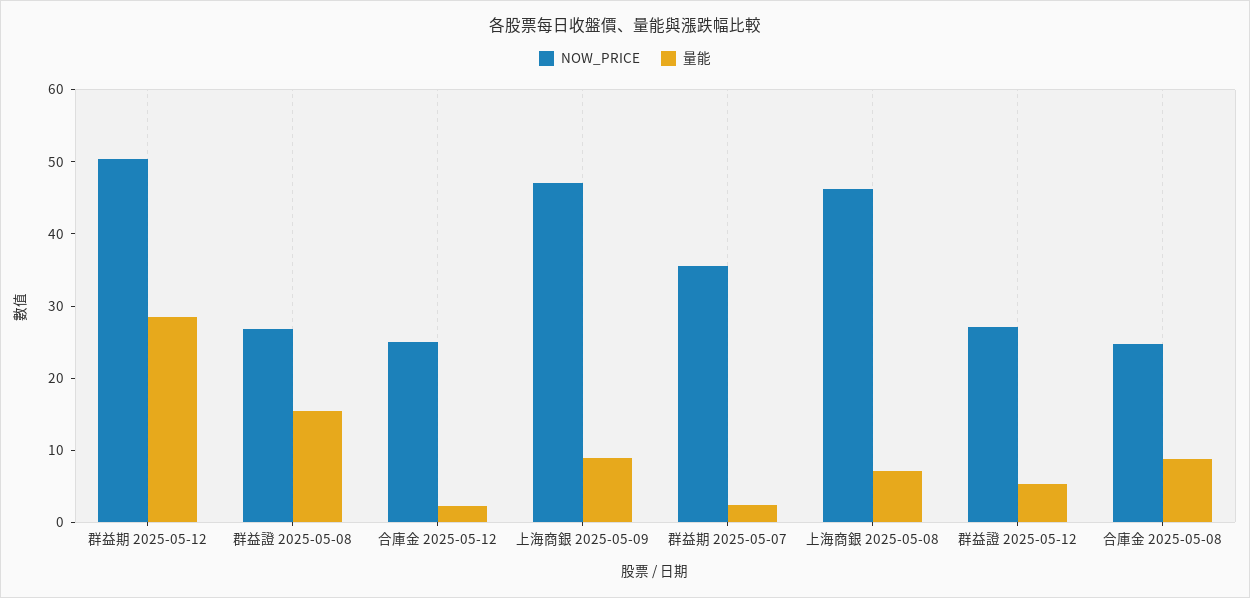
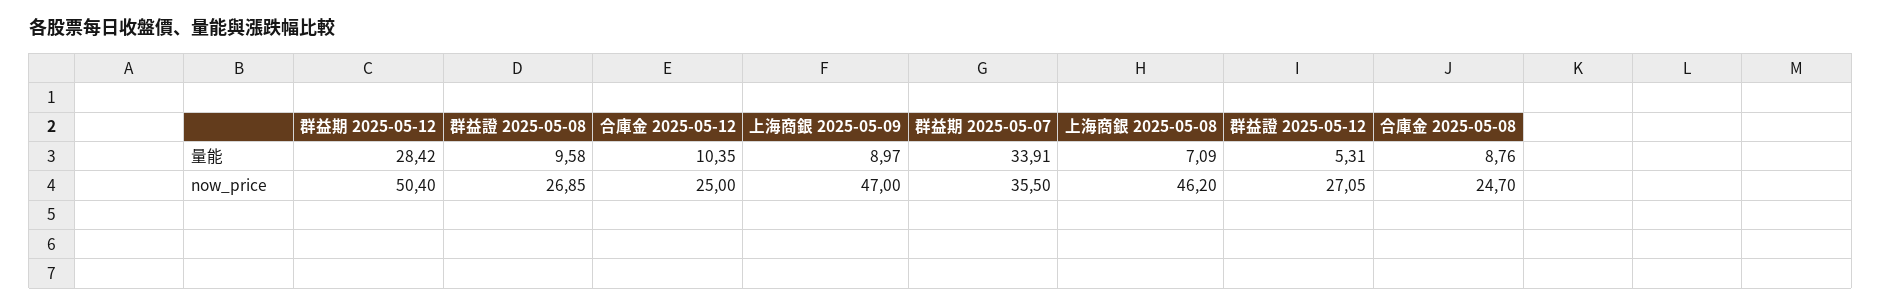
  {
    "NOW_PRICE": {
      "群益期 2025-05-12": 50.4,
      "群益證 2025-05-08": 26.85,
      "合庫金 2025-05-12": 25,
      "上海商銀 2025-05-09": 47,
      "群益期 2025-05-07": 35.5,
      "上海商銀 2025-05-08": 46.2,
      "群益證 2025-05-12": 27.05,
      "合庫金 2025-05-08": 24.7
    },
    "量能": {
      "群益期 2025-05-12": 28.42,
-     "群益證 2025-05-08": 16,
+     "群益證 2025-05-08": 9.58,
-     "合庫金 2025-05-12": 2,
+     "合庫金 2025-05-12": 10.35,
      "上海商銀 2025-05-09": 8.97,
-     "群益期 2025-05-07": 2,
+     "群益期 2025-05-07": 33.91,
      "上海商銀 2025-05-08": 7.09,
      "群益證 2025-05-12": 5.31,
      "合庫金 2025-05-08": 8.76
    }
  }

